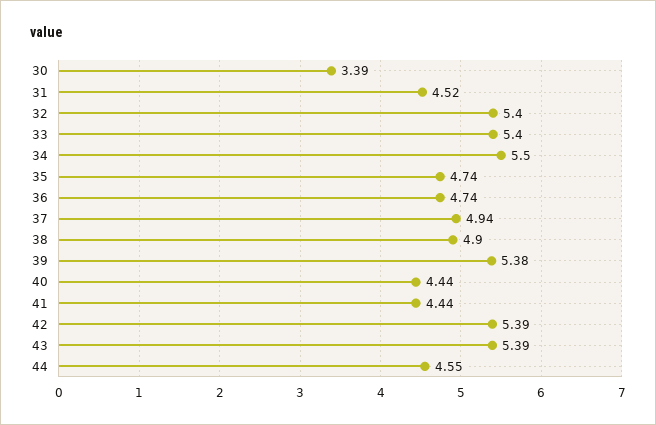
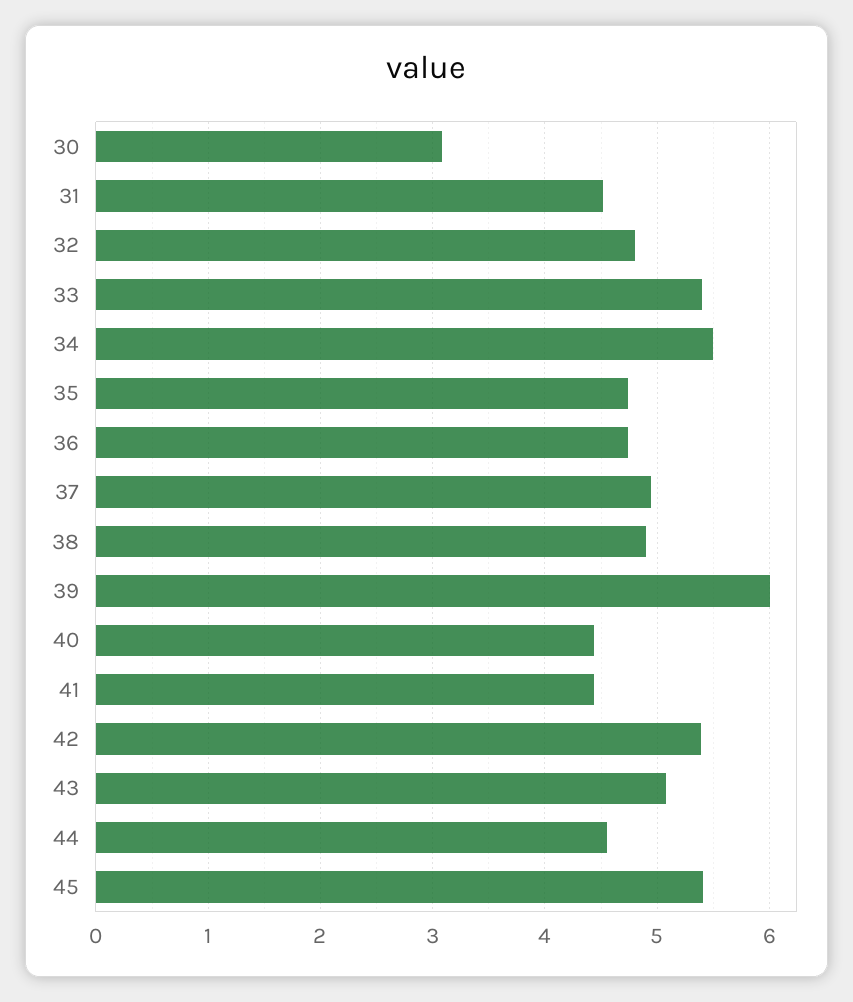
  {
-   "30": 3.39,
+   "30": 3.1,
    "31": 4.52,
-   "32": 5.4,
+   "32": 4.8,
    "33": 5.4,
    "34": 5.5,
    "35": 4.74,
    "36": 4.74,
    "37": 4.94,
    "38": 4.9,
-   "39": 5.38,
+   "39": 6,
    "40": 4.44,
    "41": 4.44,
    "42": 5.39,
-   "43": 5.39,
+   "43": 5.1,
-   "44": 4.55
+   "44": 4.55,
+   "45": 5.4
  }

